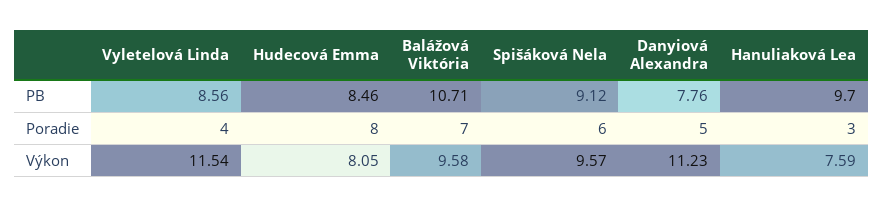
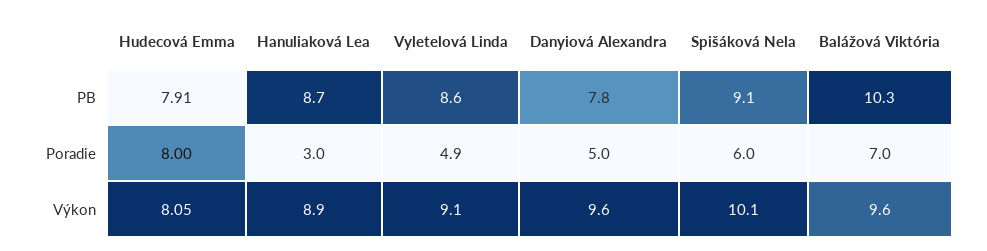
  {
    "Vyletelová Linda": {
      "PB": 8.56,
-     "Poradie": 4,
+     "Poradie": 4.9,
-     "Výkon": 11.54
+     "Výkon": 9.1
    },
    "Hudecová Emma": {
-     "PB": 8.46,
+     "PB": 7.91,
      "Poradie": 8,
      "Výkon": 8.05
    },
    "Balážová Viktória": {
-     "PB": 10.71,
+     "PB": 10.3,
      "Poradie": 7,
      "Výkon": 9.58
    },
    "Spišáková Nela": {
      "PB": 9.12,
      "Poradie": 6,
-     "Výkon": 9.57
+     "Výkon": 10.1
    },
    "Danyiová Alexandra": {
      "PB": 7.76,
      "Poradie": 5,
-     "Výkon": 11.23
+     "Výkon": 9.6
    },
    "Hanuliaková Lea": {
-     "PB": 9.7,
+     "PB": 8.7,
      "Poradie": 3,
-     "Výkon": 7.59
+     "Výkon": 8.9
    }
  }

